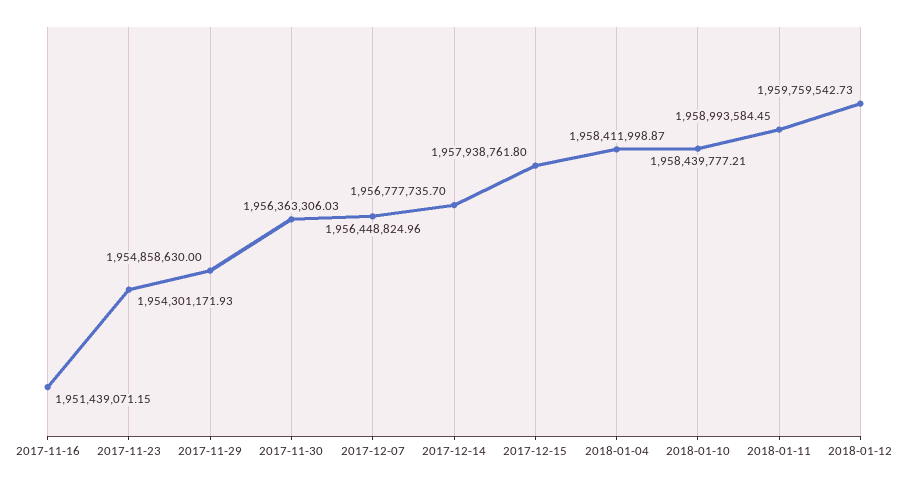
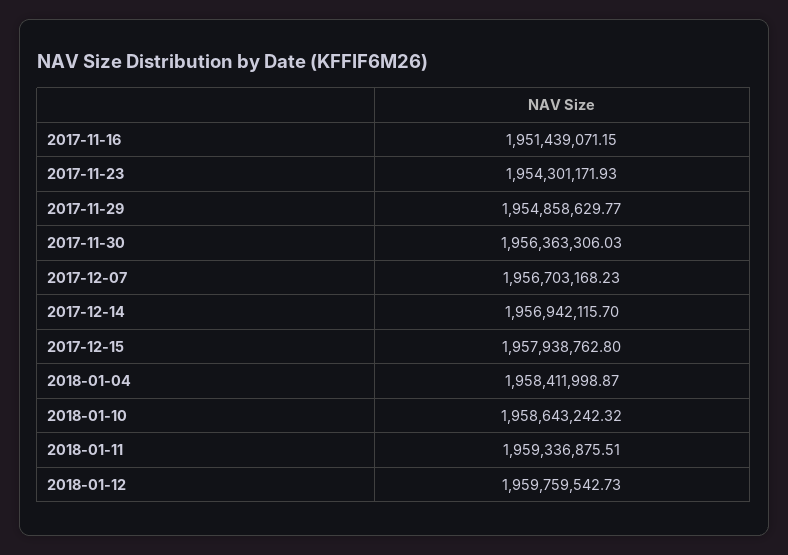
  {
    "2017-11-16": 1951439071.15,
    "2017-11-23": 1954301171.93,
-   "2017-11-29": 1954858630,
+   "2017-11-29": 1954858629.77,
    "2017-11-30": 1956363306.03,
-   "2017-12-07": 1956448824.96,
+   "2017-12-07": 1956703168.23,
-   "2017-12-14": 1956777735.7,
+   "2017-12-14": 1956942115.7,
-   "2017-12-15": 1957938761.8,
+   "2017-12-15": 1957938762.8,
    "2018-01-04": 1958411998.87,
-   "2018-01-10": 1958439777.21,
+   "2018-01-10": 1958643242.32,
-   "2018-01-11": 1958993584.45,
+   "2018-01-11": 1959336875.51,
    "2018-01-12": 1959759542.73
  }

